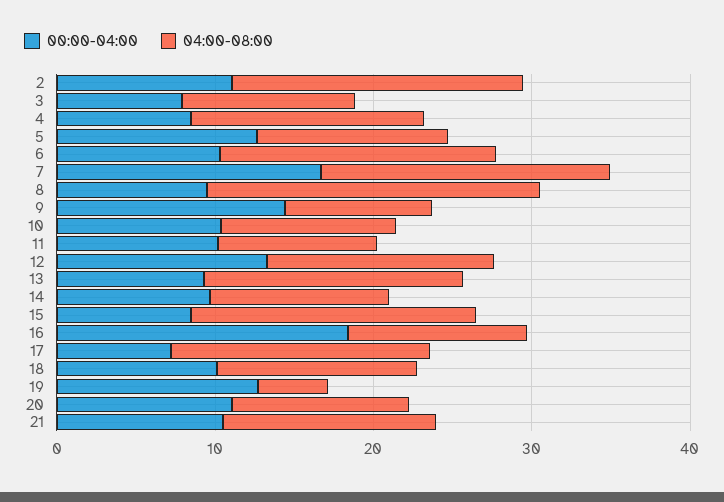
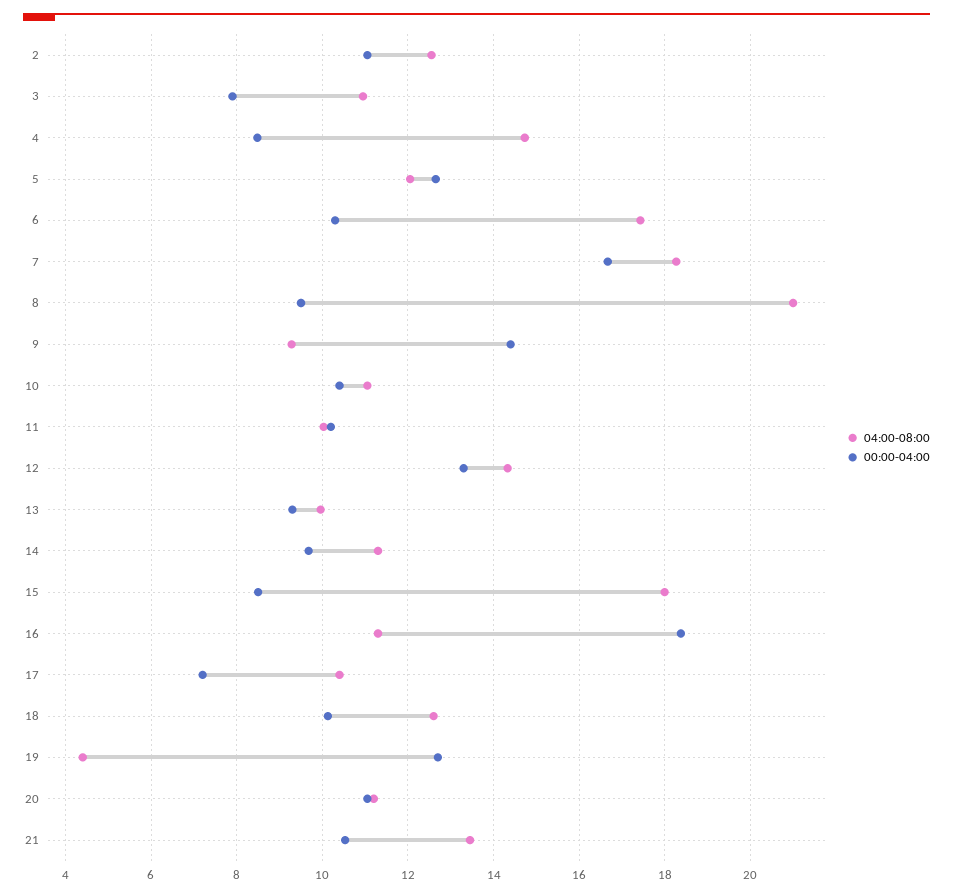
  {
    "00:00-04:00": {
      "2": 11,
      "3": 8,
      "4": 8.4,
      "5": 12.6,
      "6": 10.4,
      "7": 16.6,
      "8": 9.6,
      "9": 14.4,
      "10": 10.4,
      "11": 10.2,
      "12": 13.4,
      "13": 9.4,
      "14": 9.6,
      "15": 8.6,
      "16": 18.4,
      "17": 7.2,
      "18": 10.2,
      "19": 12.8,
      "20": 11,
      "21": 10.6
    },
    "04:00-08:00": {
-     "2": 18,
+     "2": 12.6,
      "3": 11,
      "4": 14.8,
      "5": 12,
      "6": 17.4,
      "7": 18.2,
      "8": 21,
      "9": 9.2,
      "10": 11,
      "11": 10,
      "12": 14.4,
-     "13": 16,
+     "13": 10,
      "14": 11.4,
      "15": 18,
      "16": 11.4,
-     "17": 16,
+     "17": 10.4,
      "18": 12.6,
      "19": 4.4,
      "20": 11.2,
      "21": 13.4
    }
  }

